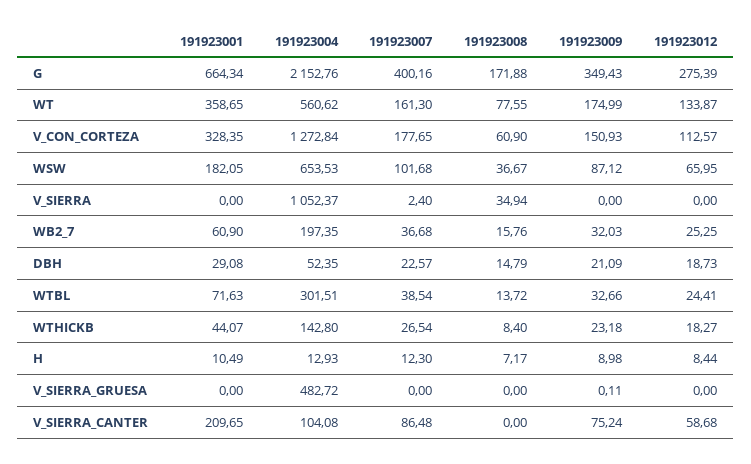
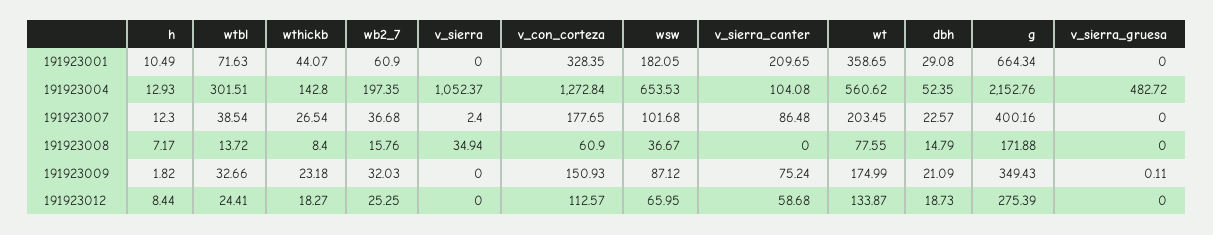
  {
    "191923001": {
      "G": 664.34,
      "WT": 358.65,
      "V_CON_CORTEZA": 328.35,
      "WSW": 182.05,
      "V_SIERRA": 0,
      "WB2_7": 60.9,
      "DBH": 29.08,
      "WTBL": 71.63,
      "WTHICKB": 44.07,
      "H": 10.49,
      "V_SIERRA_GRUESA": 0,
      "V_SIERRA_CANTER": 209.65
    },
    "191923004": {
      "G": 2152.76,
      "WT": 560.62,
      "V_CON_CORTEZA": 1272.84,
      "WSW": 653.53,
      "V_SIERRA": 1052.37,
      "WB2_7": 197.35,
      "DBH": 52.35,
      "WTBL": 301.51,
      "WTHICKB": 142.8,
      "H": 12.93,
      "V_SIERRA_GRUESA": 482.72,
      "V_SIERRA_CANTER": 104.08
    },
    "191923007": {
      "G": 400.16,
-     "WT": 161.3,
+     "WT": 203.45,
      "V_CON_CORTEZA": 177.65,
      "WSW": 101.68,
      "V_SIERRA": 2.4,
      "WB2_7": 36.68,
      "DBH": 22.57,
      "WTBL": 38.54,
      "WTHICKB": 26.54,
      "H": 12.3,
      "V_SIERRA_GRUESA": 0,
      "V_SIERRA_CANTER": 86.48
    },
    "191923008": {
      "G": 171.88,
      "WT": 77.55,
      "V_CON_CORTEZA": 60.9,
      "WSW": 36.67,
      "V_SIERRA": 34.94,
      "WB2_7": 15.76,
      "DBH": 14.79,
      "WTBL": 13.72,
      "WTHICKB": 8.4,
      "H": 7.17,
      "V_SIERRA_GRUESA": 0,
      "V_SIERRA_CANTER": 0
    },
    "191923009": {
      "G": 349.43,
      "WT": 174.99,
      "V_CON_CORTEZA": 150.93,
      "WSW": 87.12,
      "V_SIERRA": 0,
      "WB2_7": 32.03,
      "DBH": 21.09,
      "WTBL": 32.66,
      "WTHICKB": 23.18,
-     "H": 8.98,
+     "H": 1.82,
      "V_SIERRA_GRUESA": 0.11,
      "V_SIERRA_CANTER": 75.24
    },
    "191923012": {
      "G": 275.39,
      "WT": 133.87,
      "V_CON_CORTEZA": 112.57,
      "WSW": 65.95,
      "V_SIERRA": 0,
      "WB2_7": 25.25,
      "DBH": 18.73,
      "WTBL": 24.41,
      "WTHICKB": 18.27,
      "H": 8.44,
      "V_SIERRA_GRUESA": 0,
      "V_SIERRA_CANTER": 58.68
    }
  }

